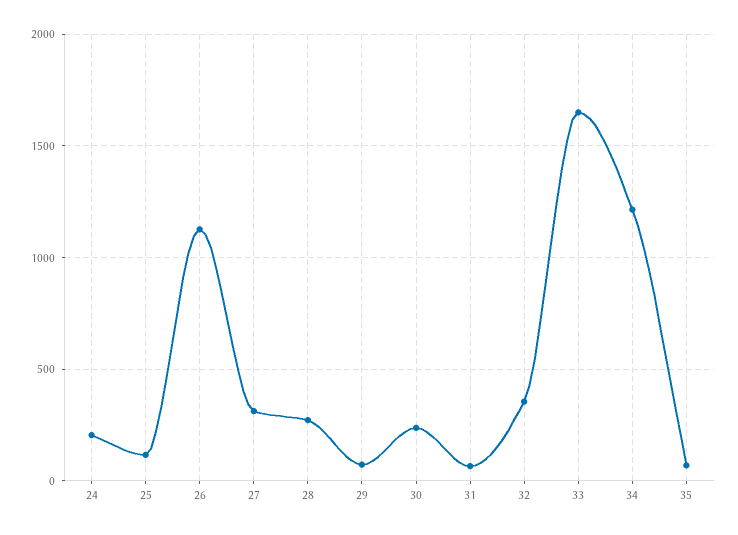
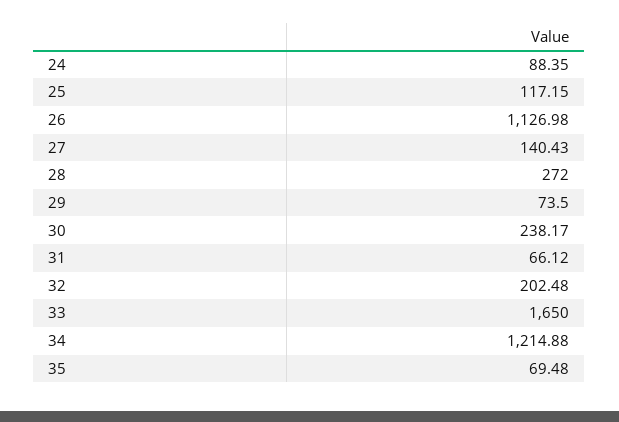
  {
-   "24": 200,
+   "24": 88.35,
    "25": 117.15,
    "26": 1126.98,
-   "27": 300,
+   "27": 140.43,
    "28": 272,
    "29": 73.5,
    "30": 238.17,
    "31": 66.12,
-   "32": 350,
+   "32": 202.48,
    "33": 1650,
    "34": 1214.88,
    "35": 69.48
  }

